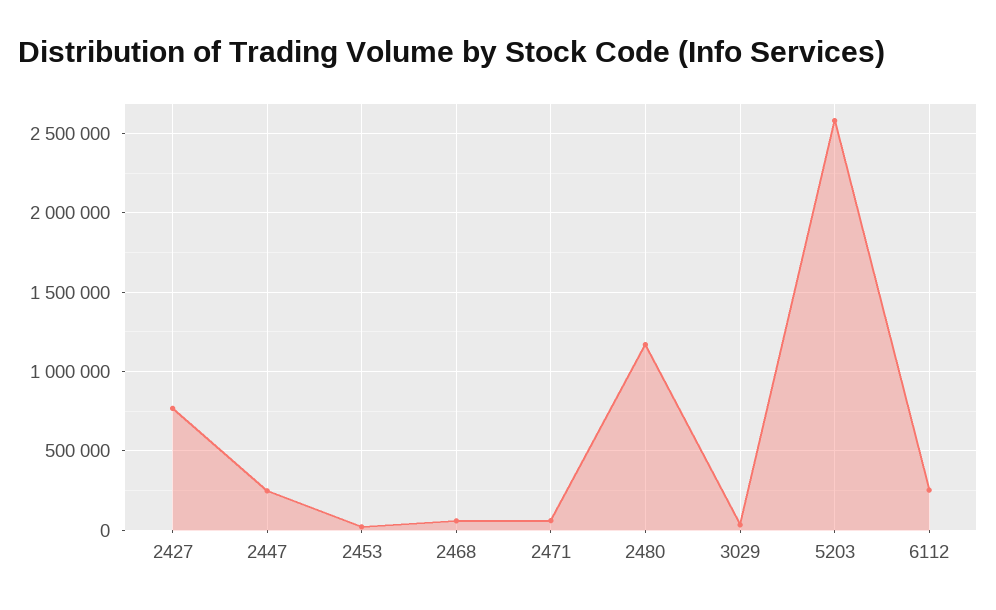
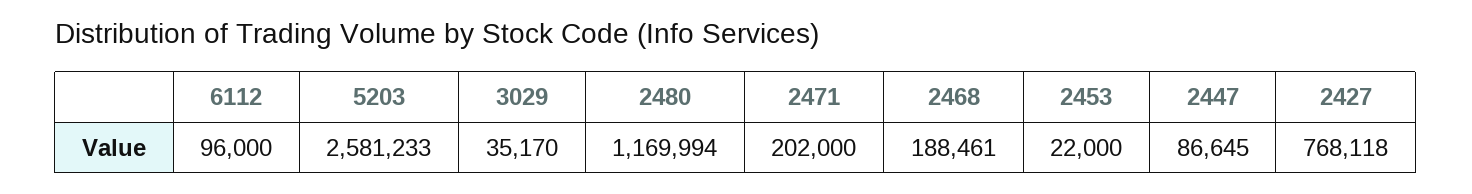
  {
    "2427": 768118,
-   "2447": 250000,
+   "2447": 86645,
    "2453": 22000,
-   "2468": 50000,
+   "2468": 188461,
-   "2471": 50000,
+   "2471": 202000,
    "2480": 1169994,
    "3029": 35170,
    "5203": 2581233,
-   "6112": 250000
+   "6112": 96000
  }

